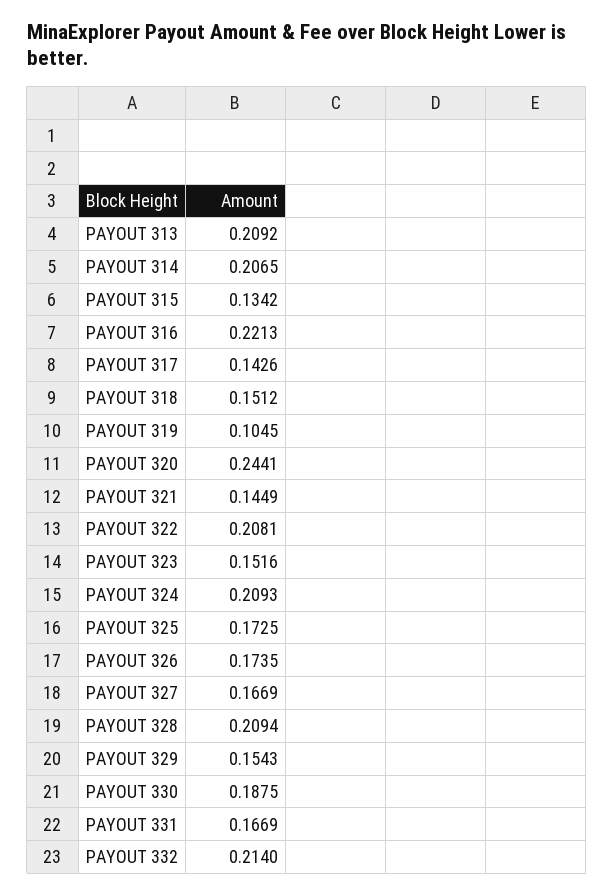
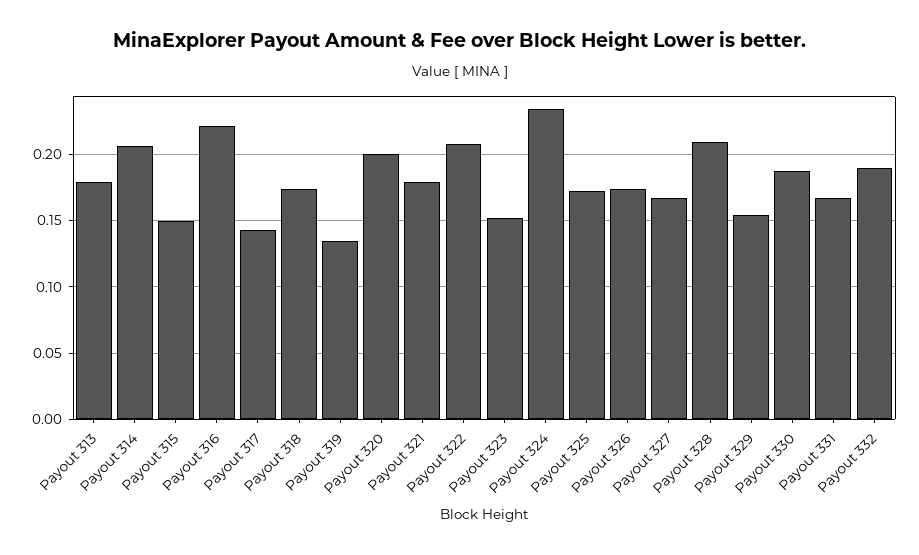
  {
-   "PAYOUT 313": 0.2092,
+   "PAYOUT 313": 0.18,
    "PAYOUT 314": 0.2065,
-   "PAYOUT 315": 0.1342,
+   "PAYOUT 315": 0.15,
    "PAYOUT 316": 0.2213,
    "PAYOUT 317": 0.1426,
-   "PAYOUT 318": 0.1512,
+   "PAYOUT 318": 0.175,
-   "PAYOUT 319": 0.1045,
+   "PAYOUT 319": 0.135,
-   "PAYOUT 320": 0.2441,
+   "PAYOUT 320": 0.2,
-   "PAYOUT 321": 0.1449,
+   "PAYOUT 321": 0.18,
    "PAYOUT 322": 0.2081,
    "PAYOUT 323": 0.1516,
-   "PAYOUT 324": 0.2093,
+   "PAYOUT 324": 0.235,
    "PAYOUT 325": 0.1725,
    "PAYOUT 326": 0.1735,
    "PAYOUT 327": 0.1669,
    "PAYOUT 328": 0.2094,
    "PAYOUT 329": 0.1543,
    "PAYOUT 330": 0.1875,
    "PAYOUT 331": 0.1669,
-   "PAYOUT 332": 0.214
+   "PAYOUT 332": 0.19
  }

